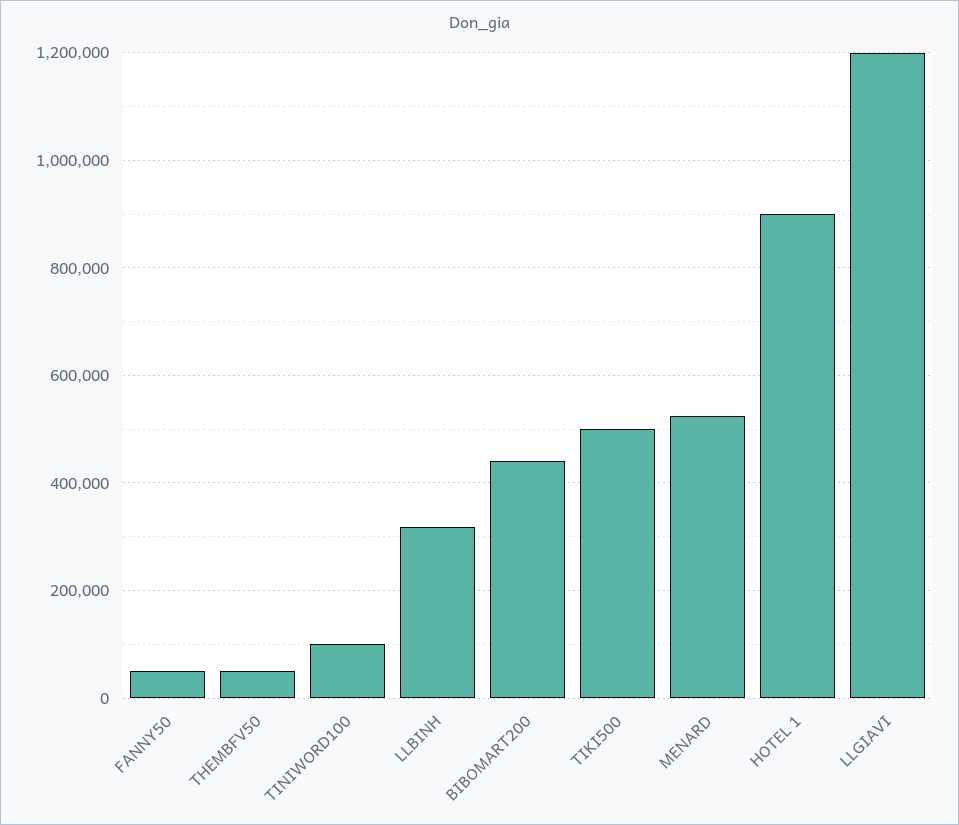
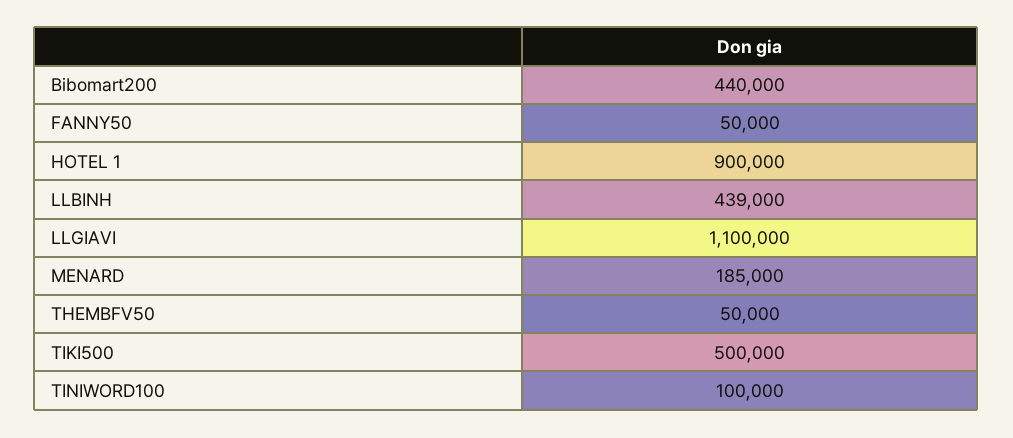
  {
    "FANNY50": 50000,
    "THEMBFV50": 50000,
    "TINIWORD100": 100000,
-   "LLBINH": 320000,
+   "LLBINH": 439000,
    "BIBOMART200": 440000,
    "TIKI500": 500000,
-   "MENARD": 520000,
+   "MENARD": 185000,
    "HOTEL 1": 900000,
-   "LLGIAVI": 1200000
+   "LLGIAVI": 1100000
  }

